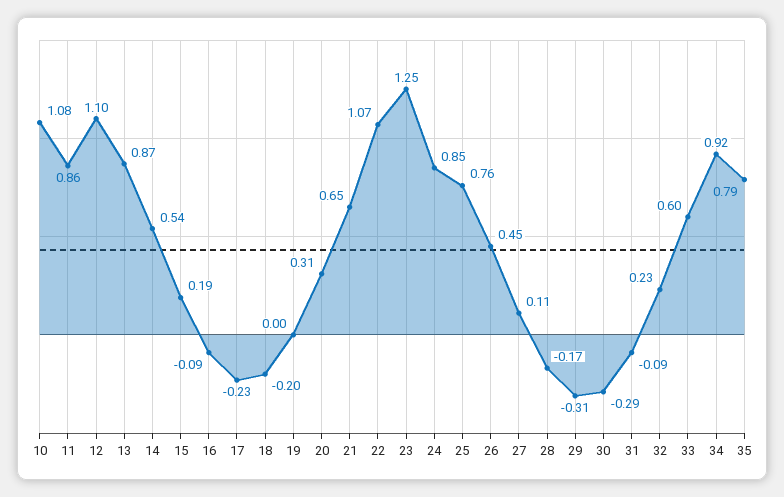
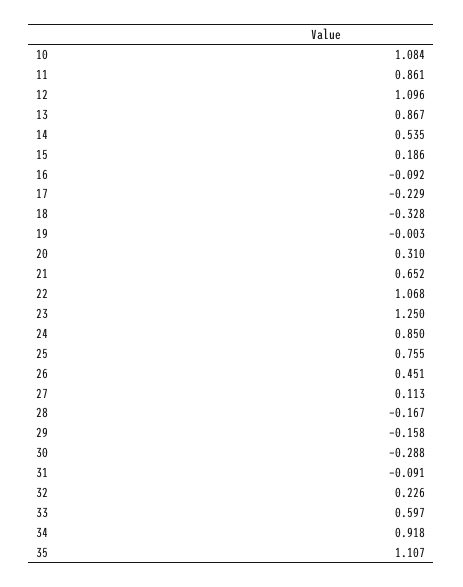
  {
    "10": 1.084,
    "11": 0.861,
    "12": 1.096,
    "13": 0.867,
    "14": 0.535,
    "15": 0.186,
    "16": -0.092,
    "17": -0.229,
-   "18": -0.2,
+   "18": -0.328,
    "19": -0.003,
    "20": 0.31,
    "21": 0.652,
    "22": 1.068,
    "23": 1.25,
    "24": 0.85,
    "25": 0.755,
    "26": 0.451,
    "27": 0.113,
    "28": -0.167,
-   "29": -0.31,
+   "29": -0.158,
    "30": -0.288,
    "31": -0.091,
    "32": 0.226,
    "33": 0.597,
    "34": 0.918,
-   "35": 0.79
+   "35": 1.107
  }

